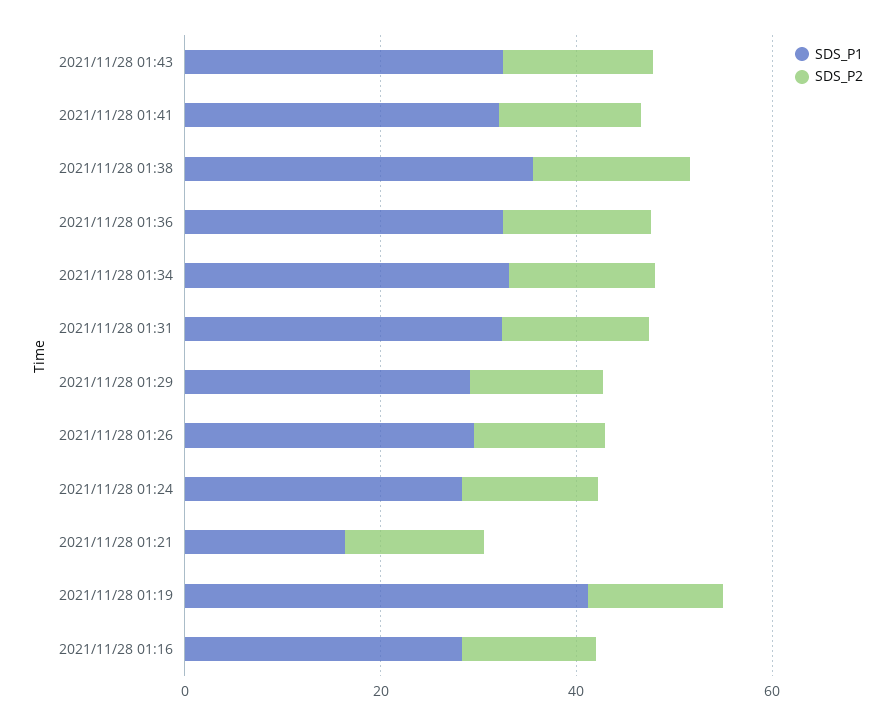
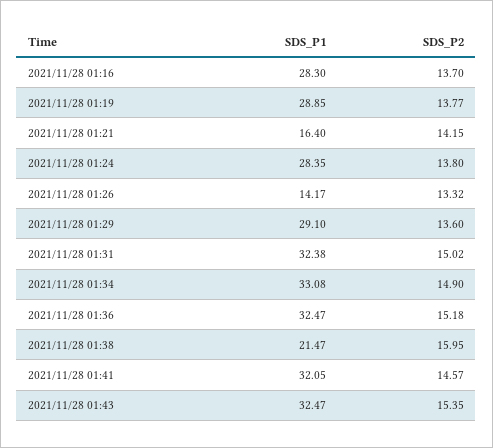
  {
    "SDS_P1": {
      "2021/11/28 01:43": 32.47,
      "2021/11/28 01:41": 32.05,
-     "2021/11/28 01:38": 35,
+     "2021/11/28 01:38": 21.47,
      "2021/11/28 01:36": 32.47,
      "2021/11/28 01:34": 33.08,
      "2021/11/28 01:31": 32.38,
      "2021/11/28 01:29": 29.1,
-     "2021/11/28 01:26": 30,
+     "2021/11/28 01:26": 14.17,
      "2021/11/28 01:24": 28.35,
      "2021/11/28 01:21": 16.4,
-     "2021/11/28 01:19": 40,
+     "2021/11/28 01:19": 28.85,
      "2021/11/28 01:16": 28.3
    },
    "SDS_P2": {
      "2021/11/28 01:43": 15.35,
      "2021/11/28 01:41": 14.57,
      "2021/11/28 01:38": 15.95,
      "2021/11/28 01:36": 15.18,
      "2021/11/28 01:34": 14.9,
      "2021/11/28 01:31": 15.02,
      "2021/11/28 01:29": 13.6,
      "2021/11/28 01:26": 13.32,
      "2021/11/28 01:24": 13.8,
      "2021/11/28 01:21": 14.15,
      "2021/11/28 01:19": 13.77,
      "2021/11/28 01:16": 13.7
    }
  }

